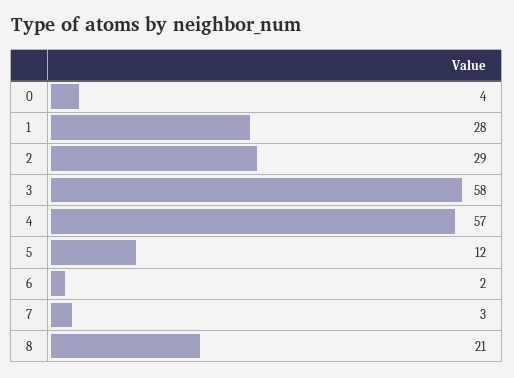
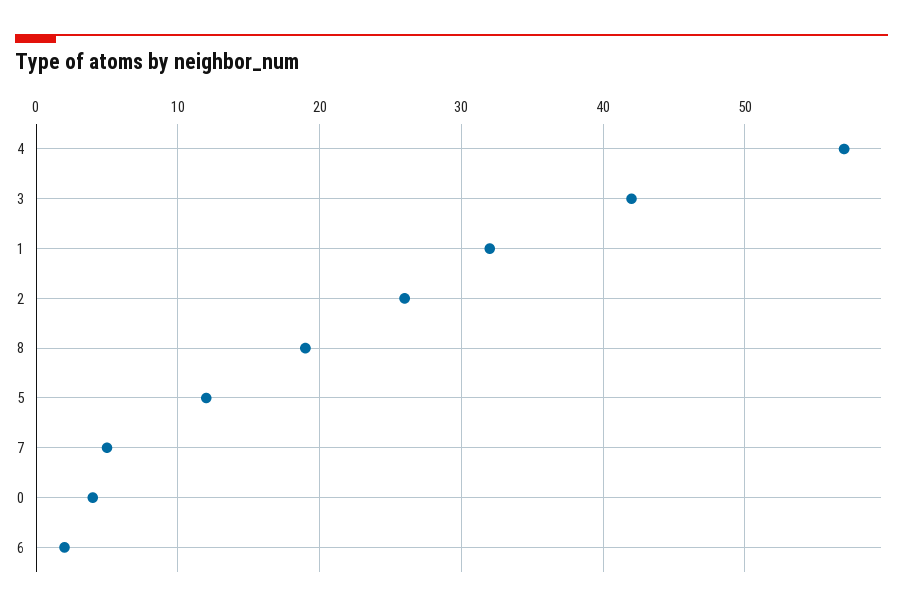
  {
    "0": 4,
-   "1": 28,
+   "1": 32,
-   "2": 29,
+   "2": 26,
-   "3": 58,
+   "3": 42,
    "4": 57,
    "5": 12,
    "6": 2,
-   "7": 3,
+   "7": 5,
-   "8": 21
+   "8": 19
  }

